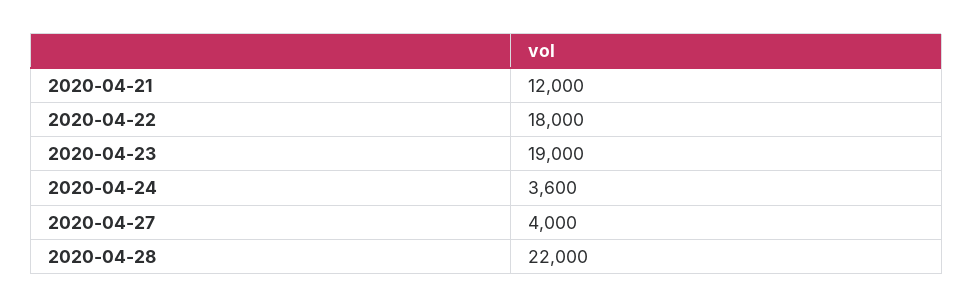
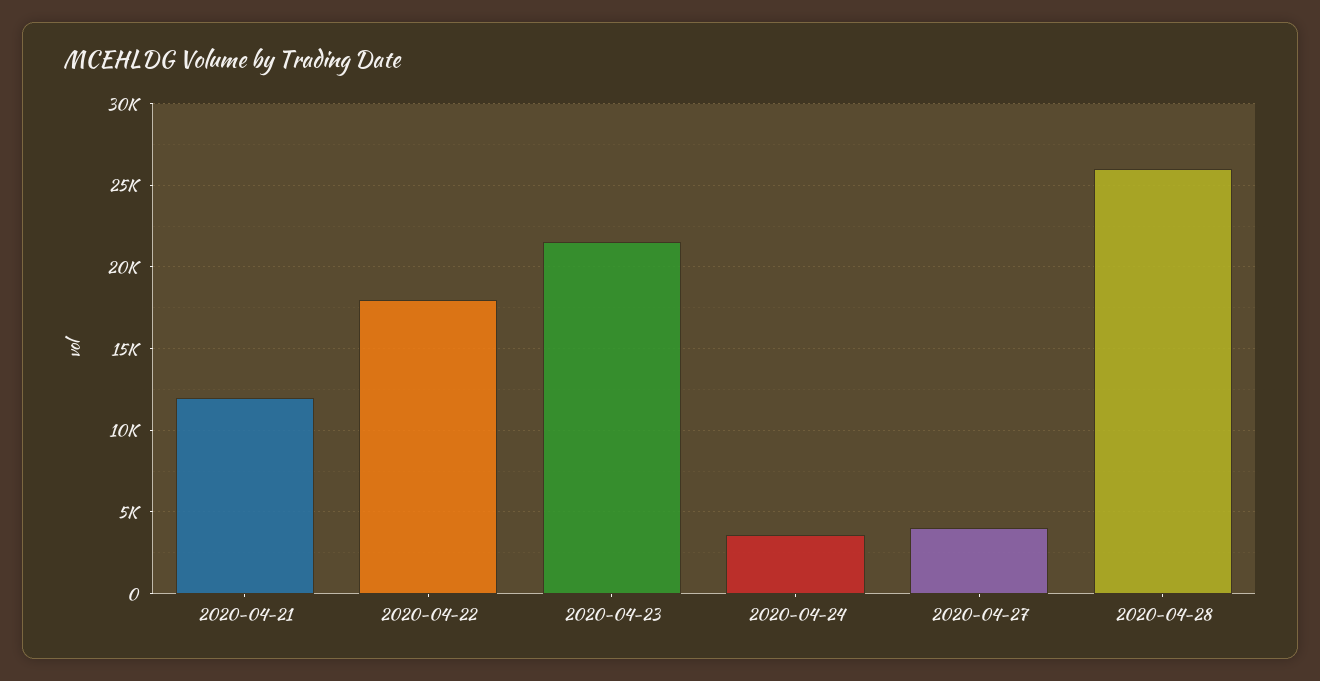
  {
    "2020-04-21": 12000,
    "2020-04-22": 18000,
-   "2020-04-23": 19000,
+   "2020-04-23": 21500,
    "2020-04-24": 3600,
    "2020-04-27": 4000,
-   "2020-04-28": 22000
+   "2020-04-28": 26000
  }

